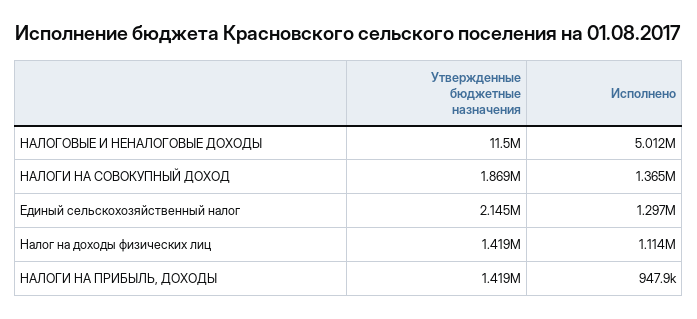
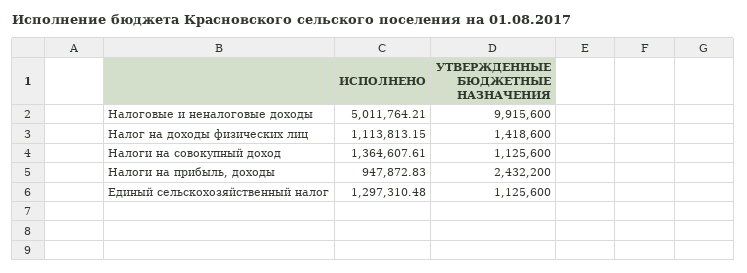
  {
    "Утвержденные бюджетные назначения": {
-     "НАЛОГОВЫЕ И НЕНАЛОГОВЫЕ ДОХОДЫ": 11500000,
+     "НАЛОГОВЫЕ И НЕНАЛОГОВЫЕ ДОХОДЫ": 9915600,
-     "НАЛОГИ НА СОВОКУПНЫЙ ДОХОД": 1869000,
+     "НАЛОГИ НА СОВОКУПНЫЙ ДОХОД": 1125600,
-     "Единый сельскохозяйственный налог": 2145000,
+     "Единый сельскохозяйственный налог": 1125600,
      "Налог на доходы физических лиц": 1418600,
-     "НАЛОГИ НА ПРИБЫЛЬ, ДОХОДЫ": 1419000
+     "НАЛОГИ НА ПРИБЫЛЬ, ДОХОДЫ": 2432200
    },
    "Исполнено": {
      "НАЛОГОВЫЕ И НЕНАЛОГОВЫЕ ДОХОДЫ": 5011764.21,
      "НАЛОГИ НА СОВОКУПНЫЙ ДОХОД": 1364607.61,
      "Единый сельскохозяйственный налог": 1297310.48,
      "Налог на доходы физических лиц": 1113813.15,
      "НАЛОГИ НА ПРИБЫЛЬ, ДОХОДЫ": 947872.83
    }
  }

